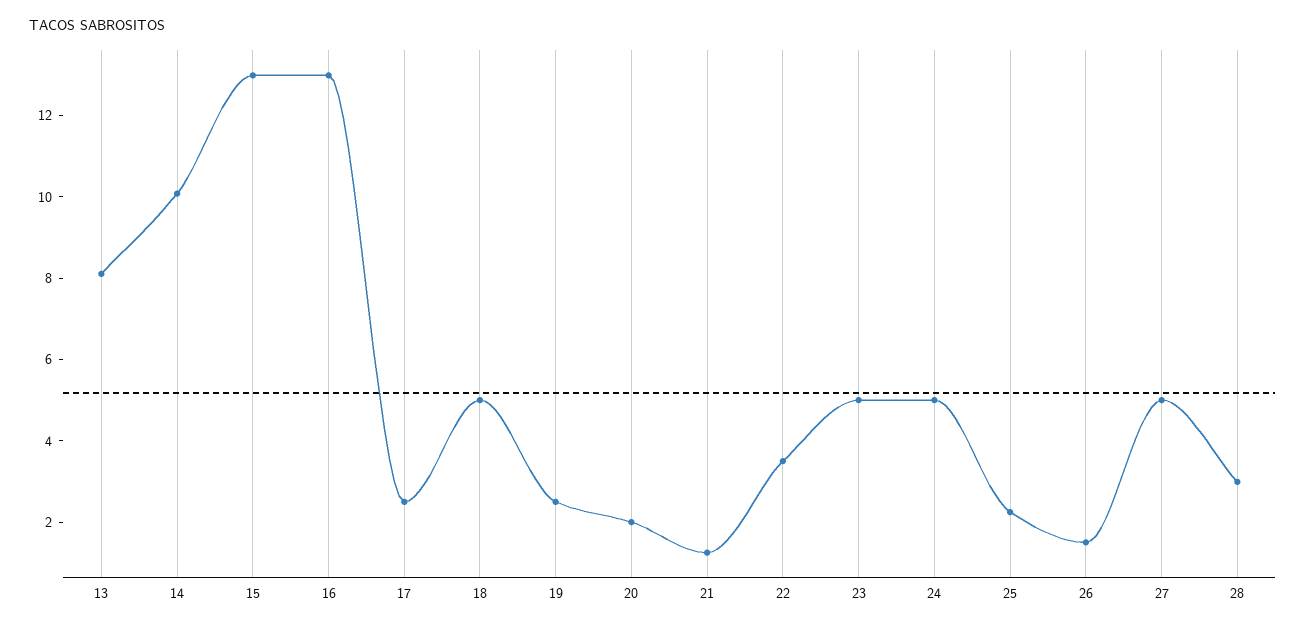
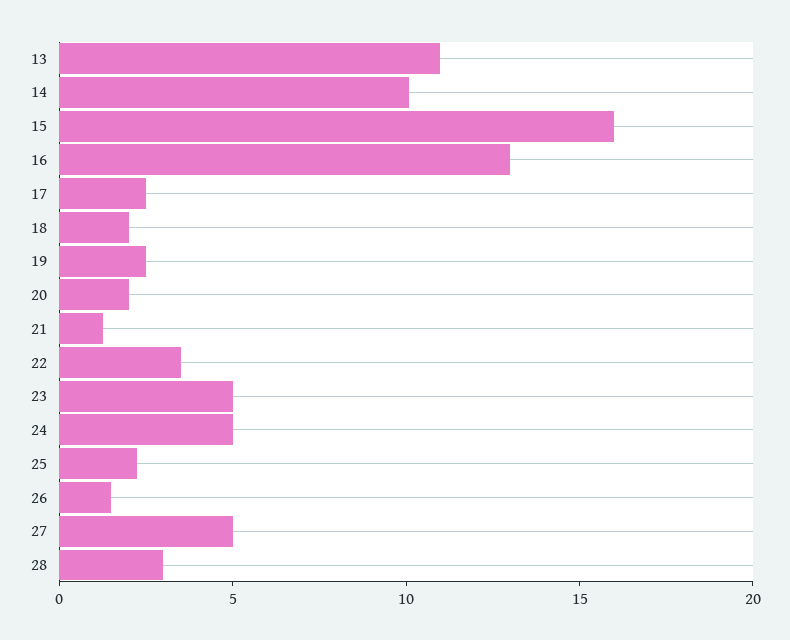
  {
-   "13": 8,
+   "13": 11,
    "14": 10,
-   "15": 13,
+   "15": 16,
    "16": 13,
    "17": 2.5,
-   "18": 5,
+   "18": 2,
    "19": 2.5,
    "20": 2,
    "21": 1.5,
    "22": 3.5,
    "23": 5,
    "24": 5,
    "25": 2.5,
    "26": 1.5,
    "27": 5,
    "28": 3
  }

